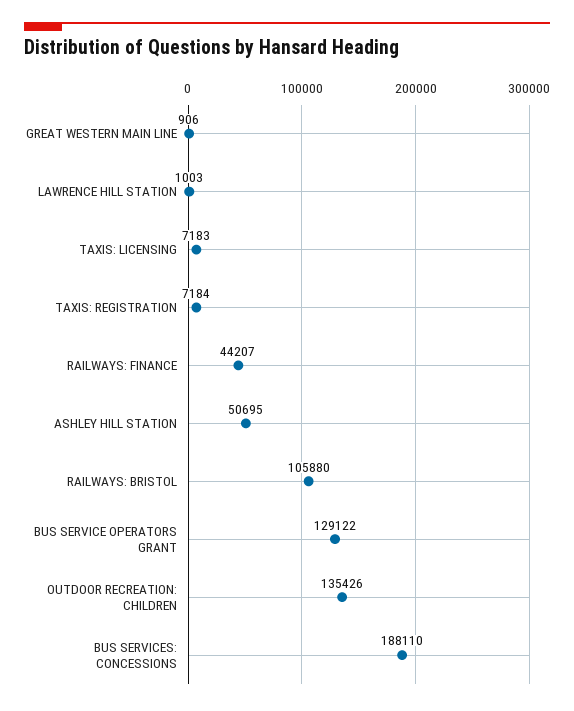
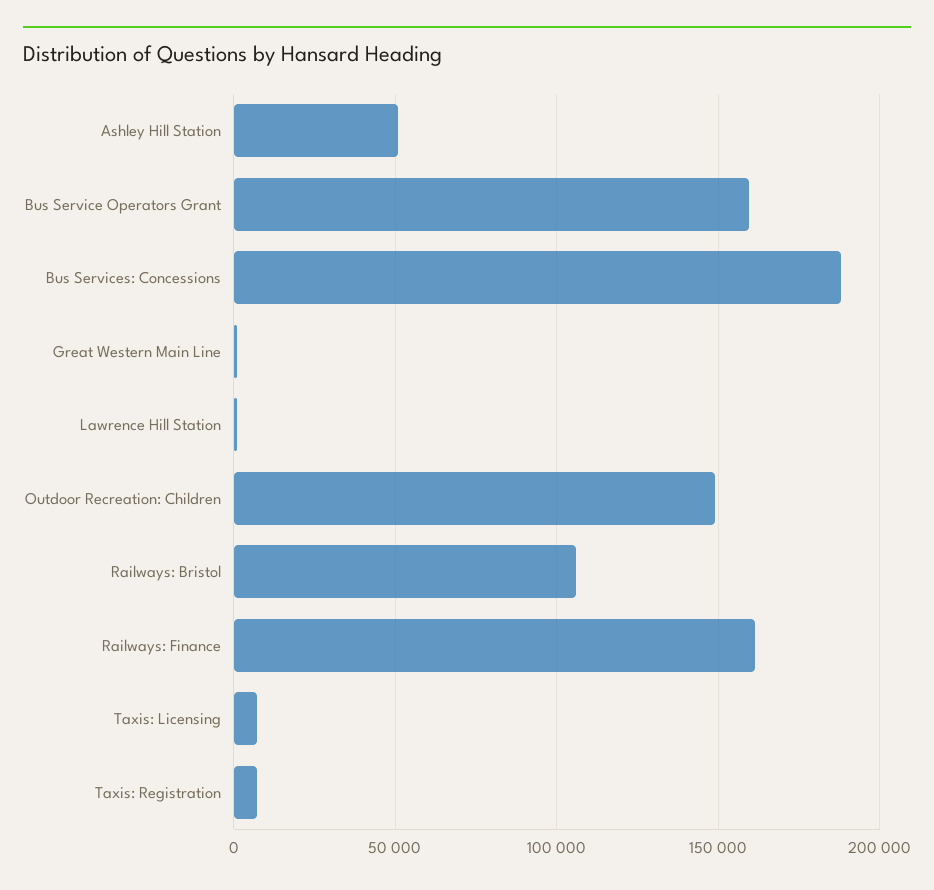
  {
    "GREAT WESTERN MAIN LINE": 906,
    "LAWRENCE HILL STATION": 1003,
    "TAXIS: LICENSING": 7183,
    "TAXIS: REGISTRATION": 7184,
-   "RAILWAYS: FINANCE": 44207,
+   "RAILWAYS: FINANCE": 160000,
    "ASHLEY HILL STATION": 50695,
    "RAILWAYS: BRISTOL": 105880,
-   "BUS SERVICE OPERATORS GRANT": 129122,
+   "BUS SERVICE OPERATORS GRANT": 160000,
-   "OUTDOOR RECREATION: CHILDREN": 135426,
+   "OUTDOOR RECREATION: CHILDREN": 150000,
    "BUS SERVICES: CONCESSIONS": 188110
  }

